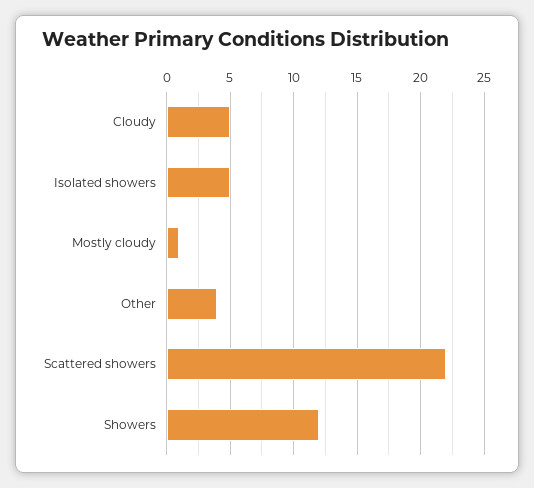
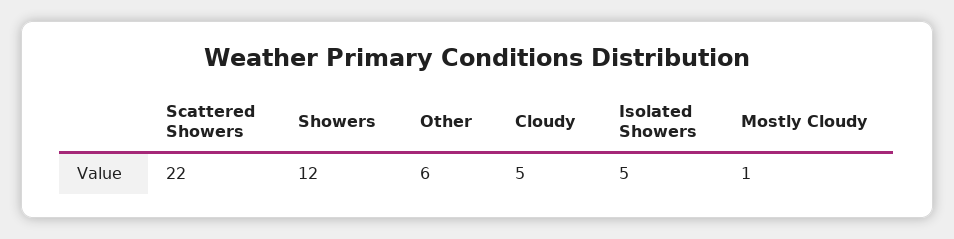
  {
    "Cloudy": 5,
    "Isolated showers": 5,
    "Mostly cloudy": 1,
-   "Other": 4,
+   "Other": 6,
    "Scattered showers": 22,
    "Showers": 12
  }

